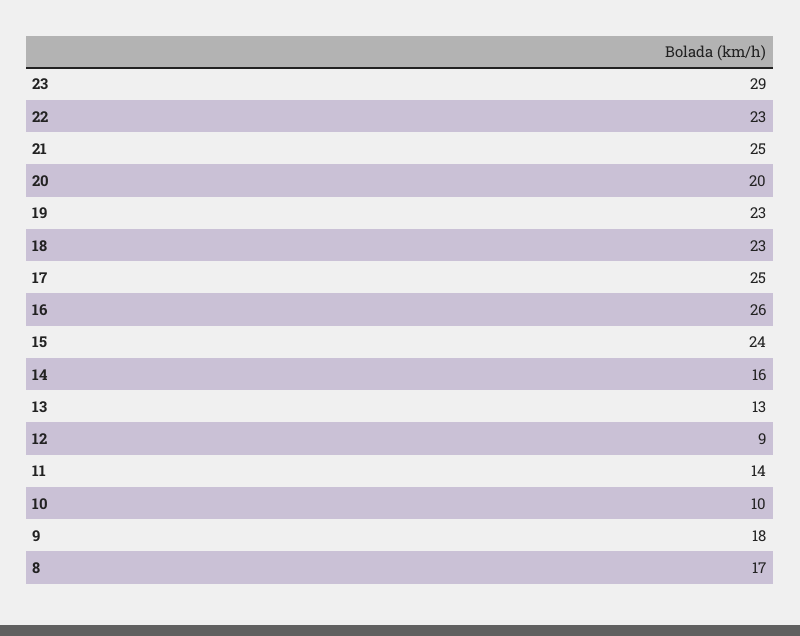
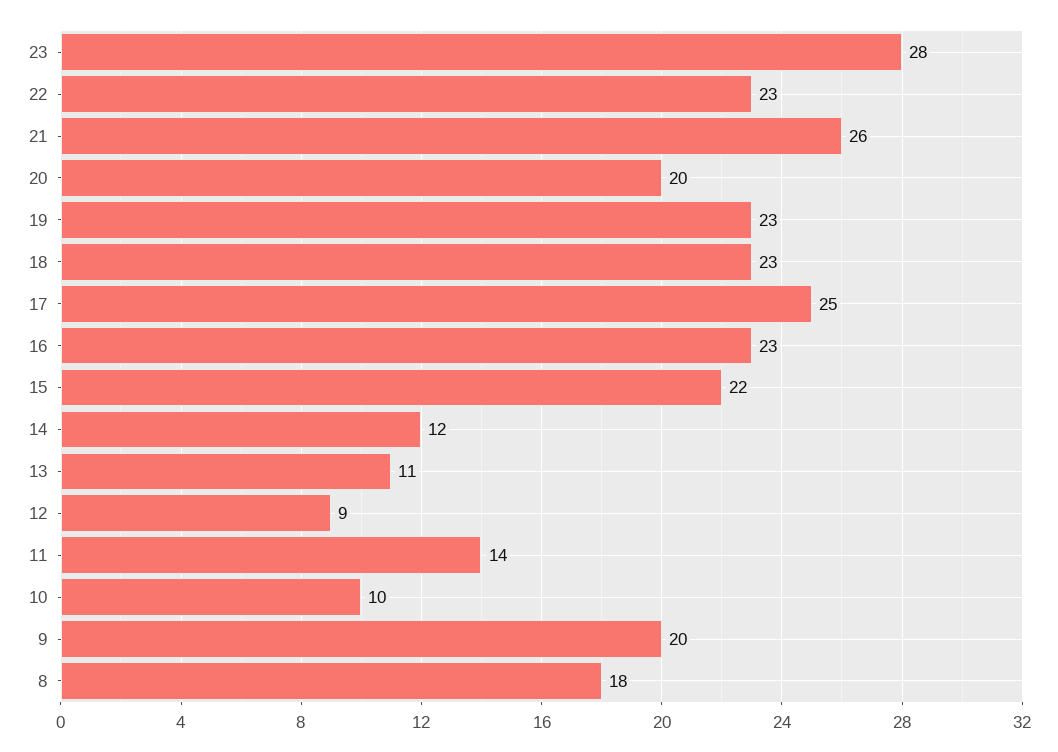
  {
-   "23": 29,
+   "23": 28,
    "22": 23,
-   "21": 25,
+   "21": 26,
    "20": 20,
    "19": 23,
    "18": 23,
    "17": 25,
-   "16": 26,
+   "16": 23,
-   "15": 24,
+   "15": 22,
-   "14": 16,
+   "14": 12,
-   "13": 13,
+   "13": 11,
    "12": 9,
    "11": 14,
    "10": 10,
-   "9": 18,
+   "9": 20,
-   "8": 17
+   "8": 18
  }

